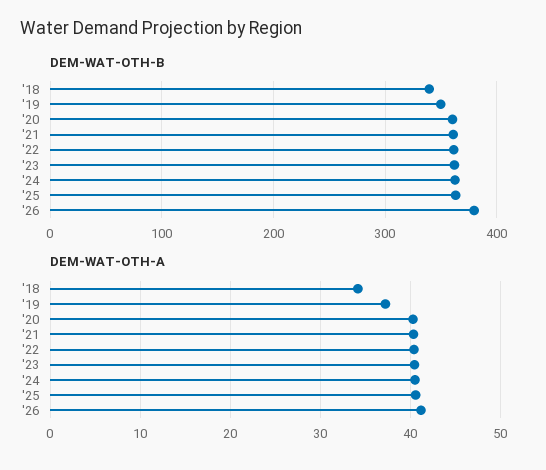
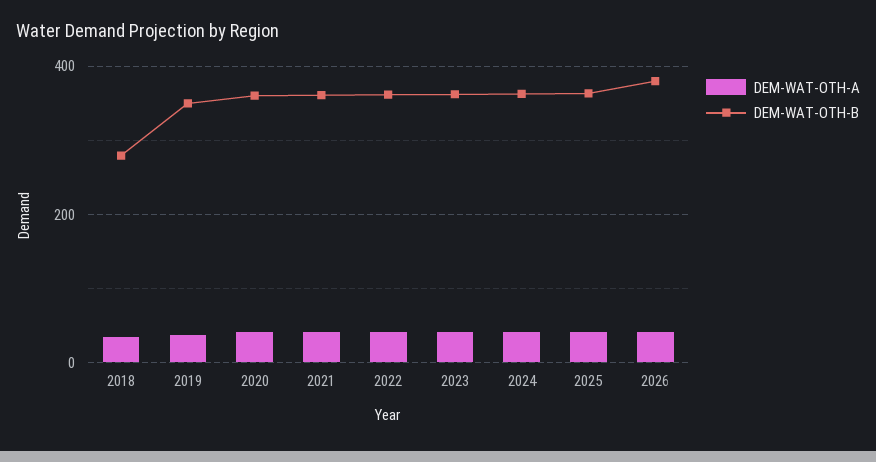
  {
    "DEM-WAT-OTH-B": {
-     "'18": 340,
+     "'18": 280,
      "'19": 350,
      "'20": 360,
      "'21": 360,
      "'22": 360,
      "'23": 360,
      "'24": 360,
      "'25": 360,
      "'26": 380
    },
    "DEM-WAT-OTH-A": {
      "'18": 34,
      "'19": 37,
      "'20": 40,
      "'21": 40,
      "'22": 40,
      "'23": 40,
      "'24": 41,
      "'25": 41,
      "'26": 41
    }
  }

